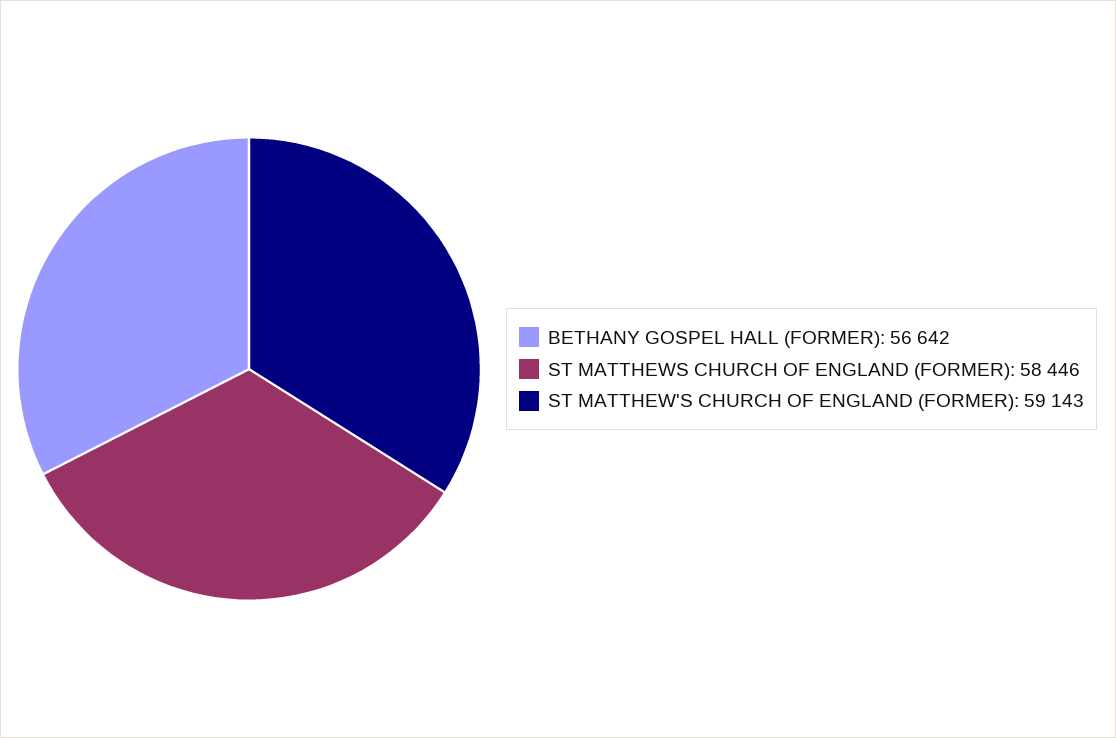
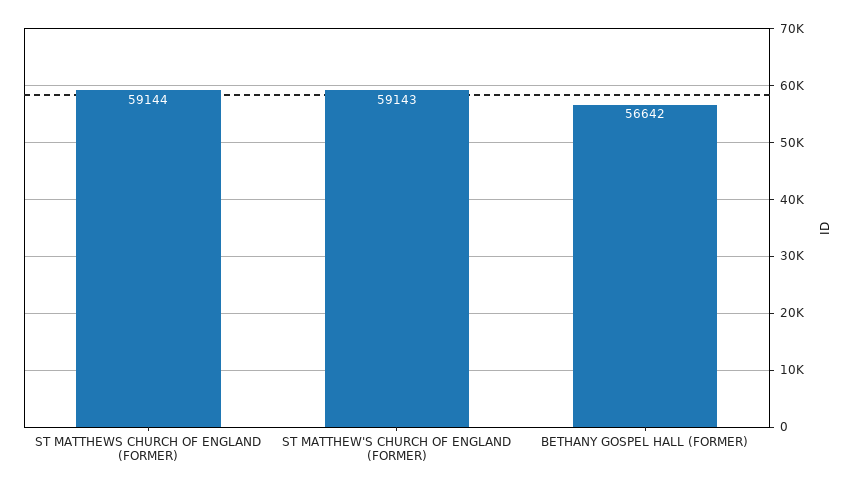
  {
    "BETHANY GOSPEL HALL (FORMER)": 56642,
-   "ST MATTHEWS CHURCH OF ENGLAND (FORMER)": 58446,
+   "ST MATTHEWS CHURCH OF ENGLAND (FORMER)": 59144,
    "ST MATTHEW'S CHURCH OF ENGLAND (FORMER)": 59143
  }

